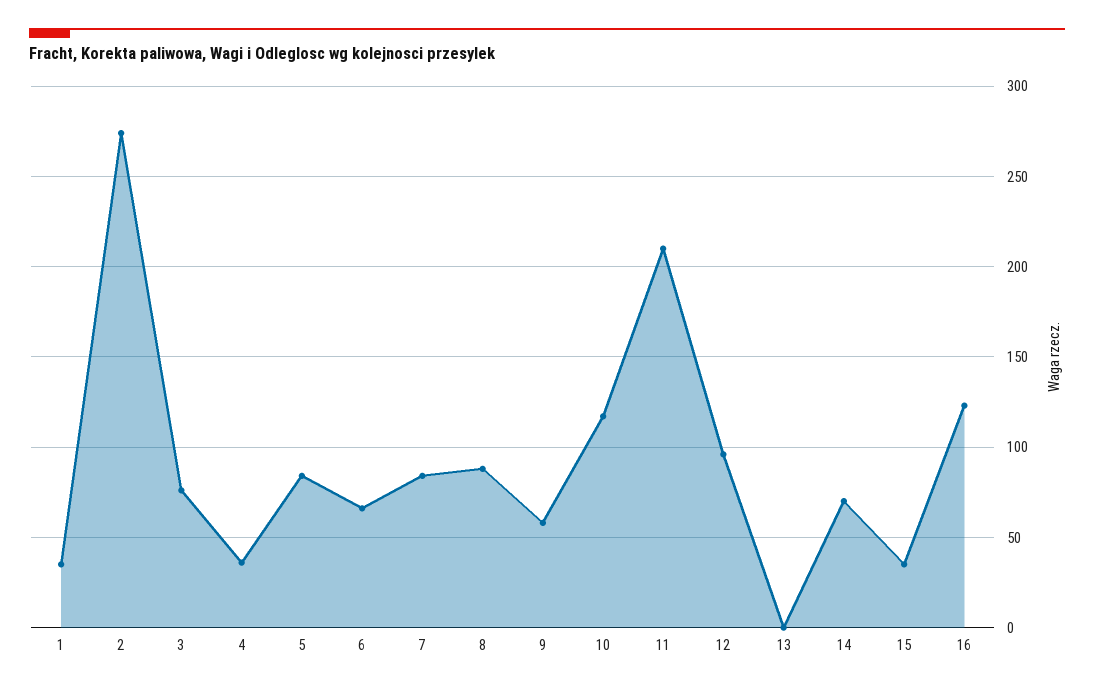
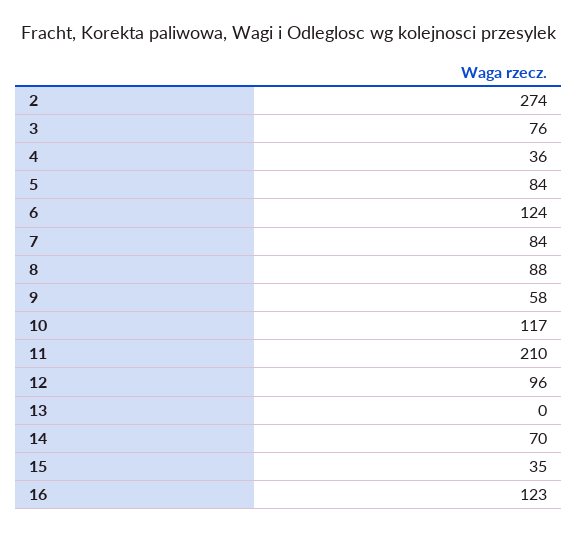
  {
-   "1": 35,
    "2": 274,
    "3": 76,
    "4": 36,
    "5": 84,
-   "6": 65,
+   "6": 124,
    "7": 84,
    "8": 88,
    "9": 58,
    "10": 117,
    "11": 210,
    "12": 96,
    "13": 0,
    "14": 70,
    "15": 35,
    "16": 123
  }

